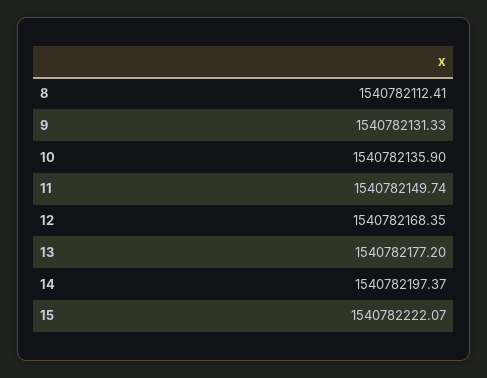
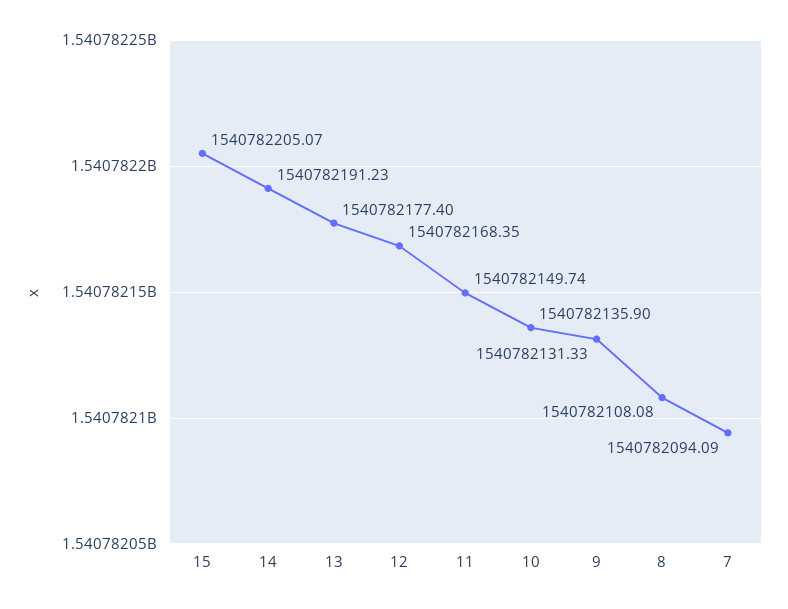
  {
-   "8": 1540782112.41,
+   "8": 1540782108.08,
    "9": 1540782131.33,
    "10": 1540782135.9,
    "11": 1540782149.74,
    "12": 1540782168.35,
-   "13": 1540782177.2,
+   "13": 1540782177.4,
-   "14": 1540782197.37,
+   "14": 1540782191.23,
-   "15": 1540782222.07
+   "15": 1540782205.07,
+   "7": 1540782094.09
  }

